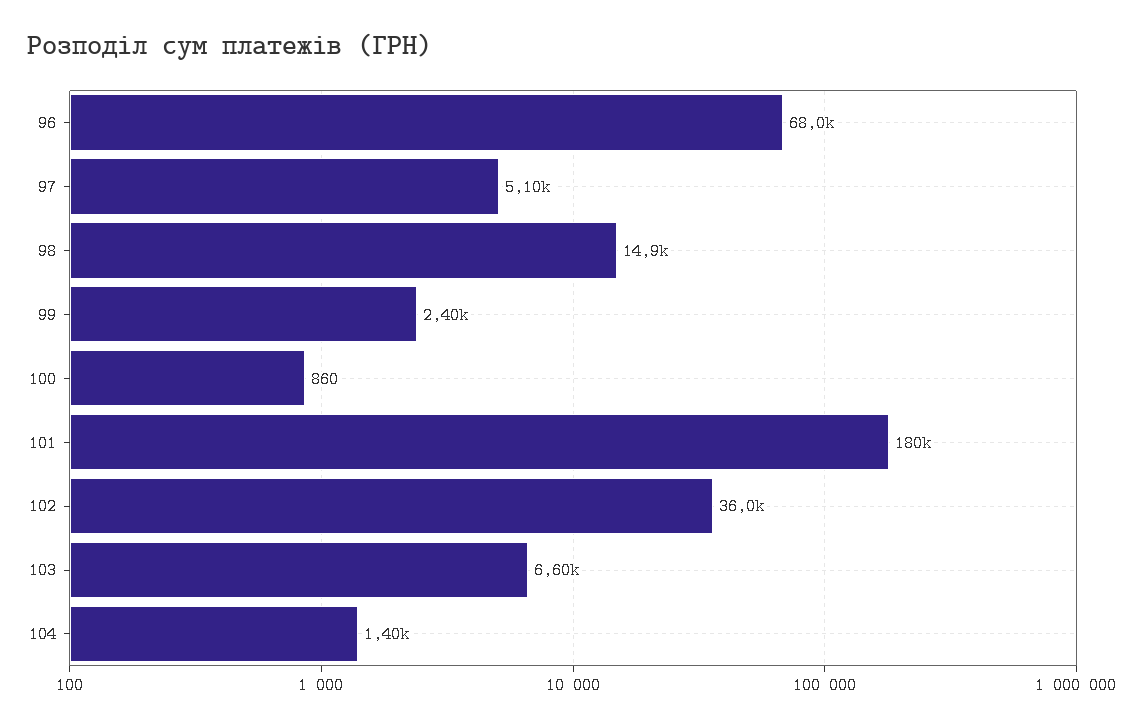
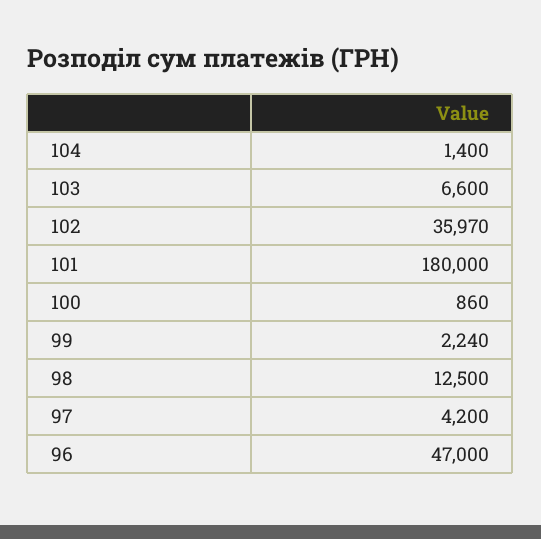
  {
-   "96": 68000,
+   "96": 47000,
-   "97": 5100,
+   "97": 4200,
-   "98": 14900,
+   "98": 12500,
-   "99": 2400,
+   "99": 2240,
    "100": 860,
    "101": 180000,
    "102": 35970,
    "103": 6600,
    "104": 1400
  }

